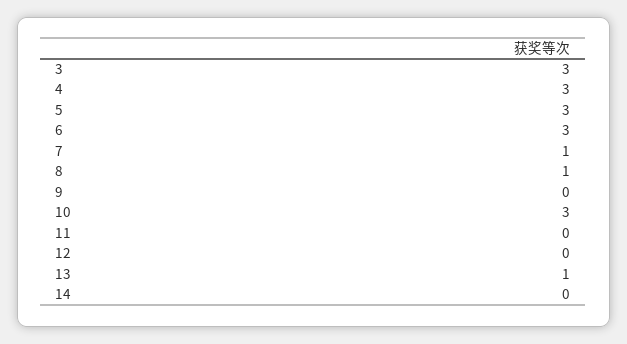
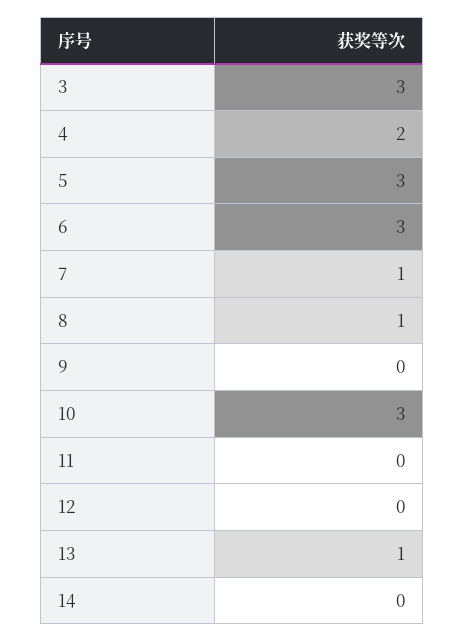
  {
    "3": 3,
-   "4": 3,
+   "4": 2,
    "5": 3,
    "6": 3,
    "7": 1,
    "8": 1,
    "9": 0,
    "10": 3,
    "11": 0,
    "12": 0,
    "13": 1,
    "14": 0
  }

